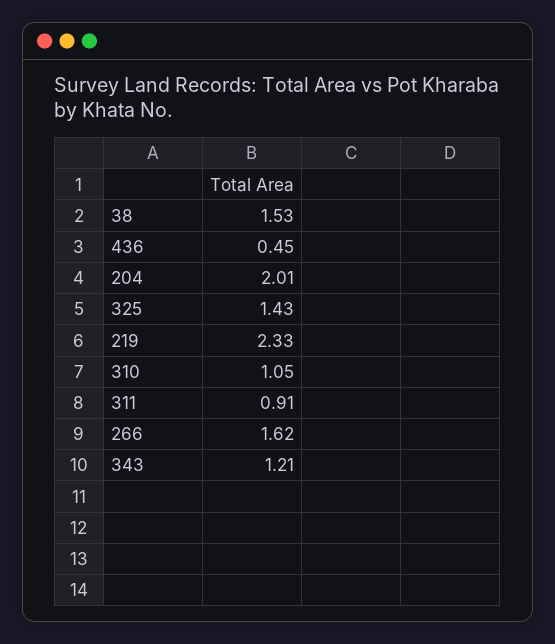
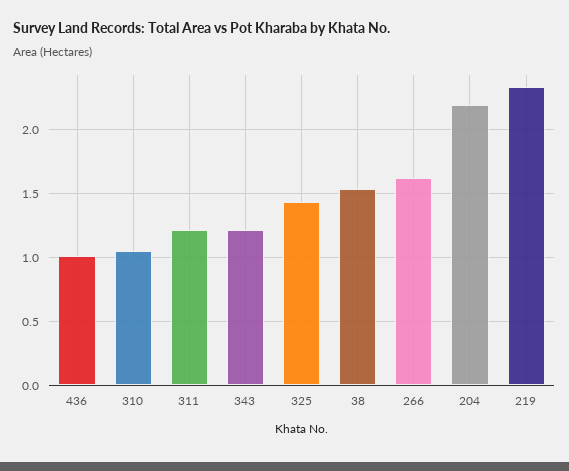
  {
    "38": 1.53,
-   "436": 0.45,
+   "436": 1,
-   "204": 2.01,
+   "204": 2.2,
    "325": 1.43,
    "219": 2.33,
    "310": 1.05,
-   "311": 0.91,
+   "311": 1.2,
    "266": 1.62,
    "343": 1.21
  }

